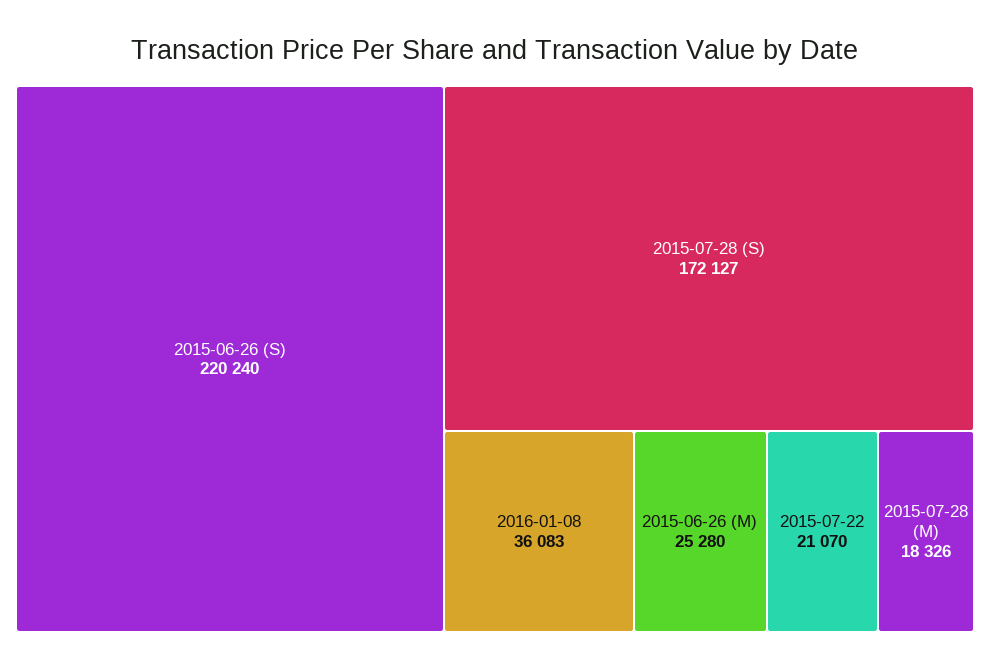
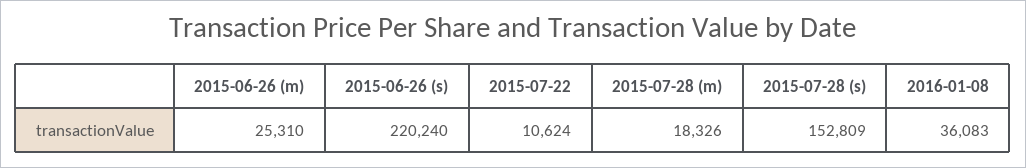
  {
    "2015-06-26 (S)": 220240,
-   "2015-07-28 (S)": 172127,
+   "2015-07-28 (S)": 152809,
    "2016-01-08": 36083,
-   "2015-06-26 (M)": 25280,
+   "2015-06-26 (M)": 25310,
-   "2015-07-22": 21070,
+   "2015-07-22": 10624,
    "2015-07-28 (M)": 18326
  }

